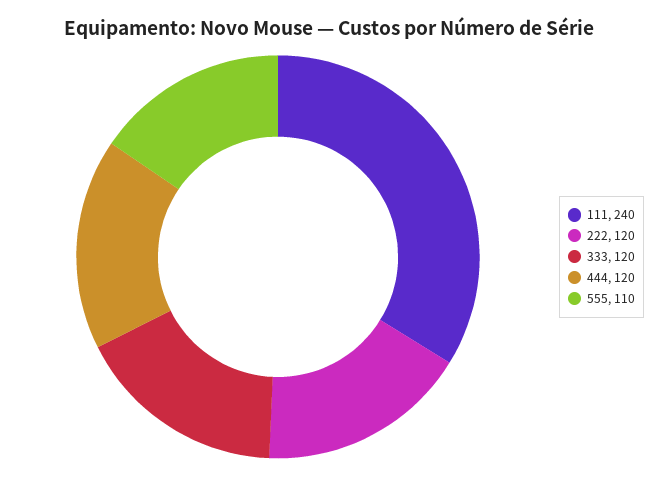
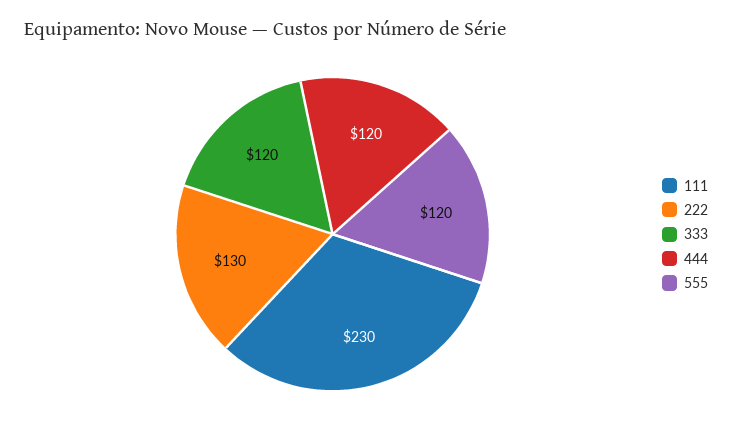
  {
-   "111": 240,
+   "111": 230,
-   "222": 120,
+   "222": 130,
    "333": 120,
    "444": 120,
-   "555": 110
+   "555": 120
  }

